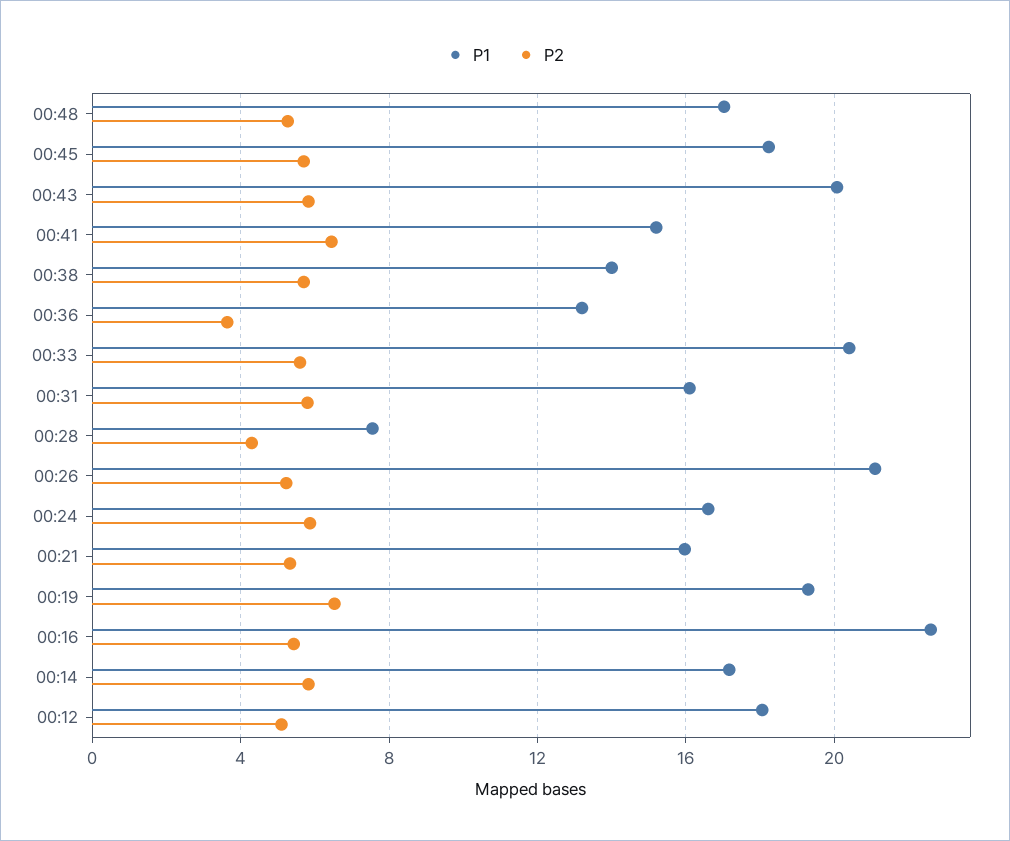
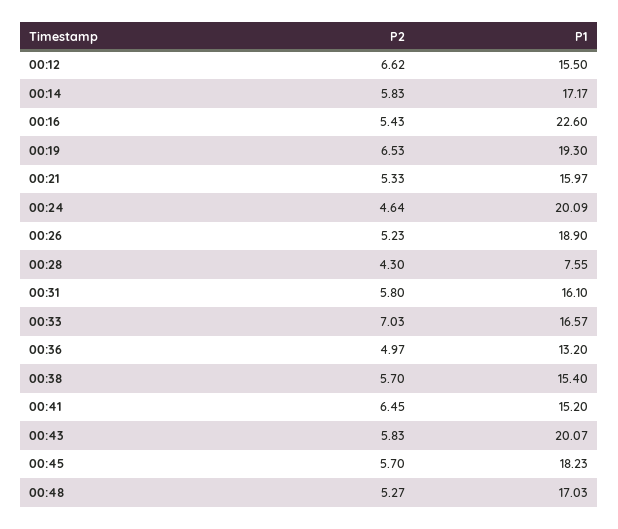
  {
    "P1": {
      "00:48": 17.03,
      "00:45": 18.23,
      "00:43": 20.07,
      "00:41": 15.2,
-     "00:38": 14,
+     "00:38": 15.4,
      "00:36": 13.2,
-     "00:33": 20.5,
+     "00:33": 16.57,
      "00:31": 16.1,
      "00:28": 7.55,
-     "00:26": 21,
+     "00:26": 18.9,
-     "00:24": 16.5,
+     "00:24": 20.09,
      "00:21": 15.97,
      "00:19": 19.3,
      "00:16": 22.6,
      "00:14": 17.17,
-     "00:12": 18
+     "00:12": 15.5
    },
    "P2": {
      "00:48": 5.27,
      "00:45": 5.7,
      "00:43": 5.83,
      "00:41": 6.45,
      "00:38": 5.7,
-     "00:36": 3.5,
+     "00:36": 4.97,
-     "00:33": 5.5,
+     "00:33": 7.03,
      "00:31": 5.8,
      "00:28": 4.3,
      "00:26": 5.23,
-     "00:24": 6,
+     "00:24": 4.64,
      "00:21": 5.33,
      "00:19": 6.53,
      "00:16": 5.43,
      "00:14": 5.83,
-     "00:12": 5
+     "00:12": 6.62
    }
  }

